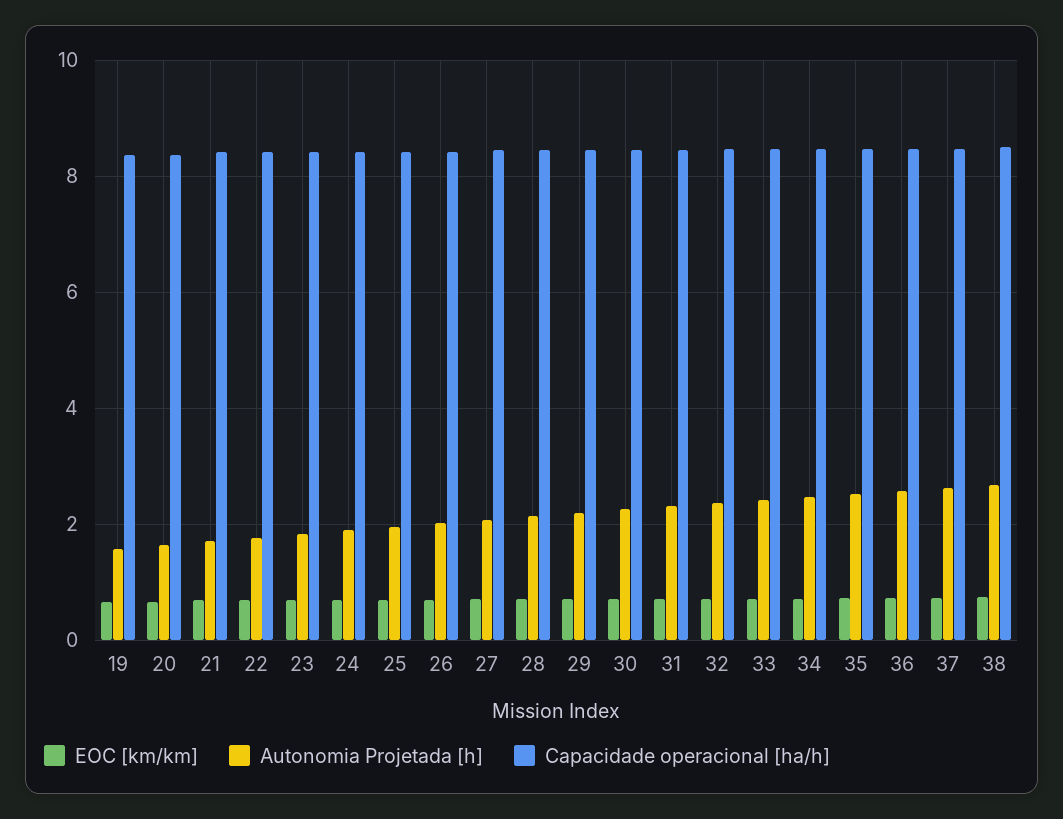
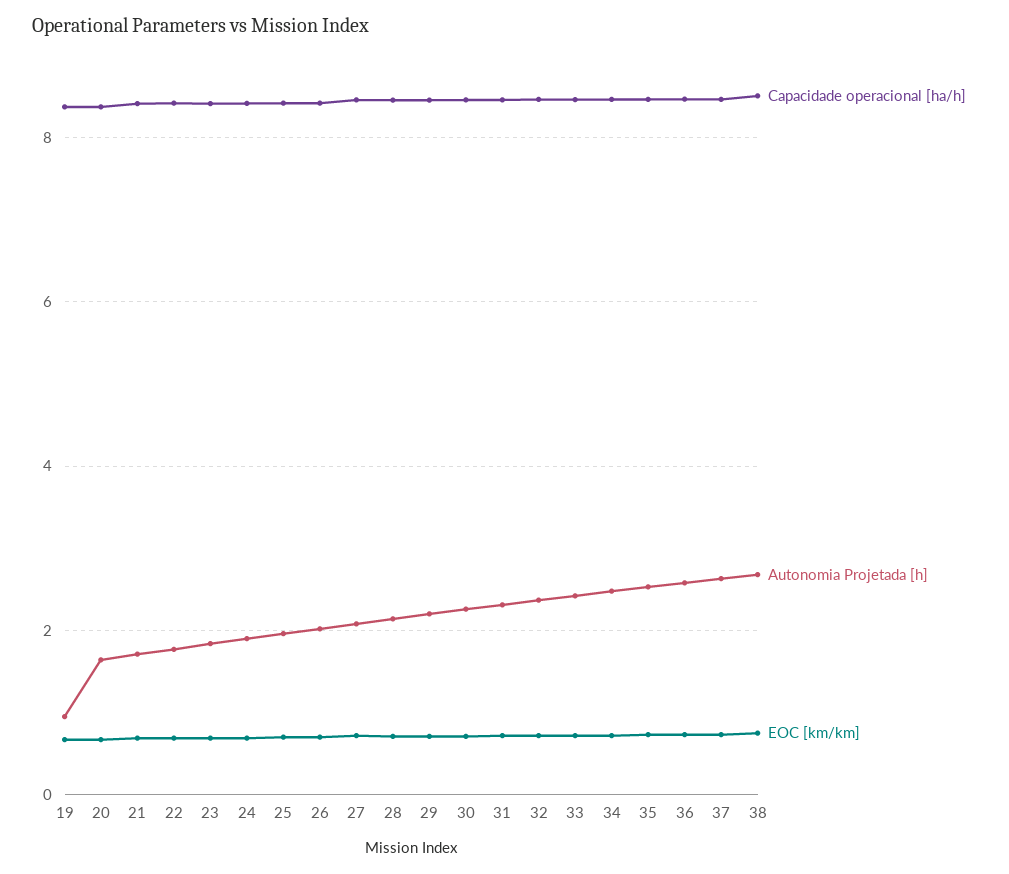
  {
    "EOC [km/km]": {
      "19": 0.6,
      "20": 0.6,
      "21": 0.6,
      "22": 0.6,
      "23": 0.6,
      "24": 0.6,
      "25": 0.8,
      "26": 0.8,
      "27": 0.8,
      "28": 0.8,
      "29": 0.8,
      "30": 0.8,
      "31": 0.8,
      "32": 0.8,
      "33": 0.8,
      "34": 0.8,
      "35": 0.8,
      "36": 0.8,
      "37": 0.8,
      "38": 0.8
    },
    "Autonomia Projetada [h]": {
-     "19": 1.6,
+     "19": 1,
      "20": 1.6,
      "21": 1.8,
      "22": 1.8,
      "23": 1.8,
      "24": 2,
      "25": 2,
      "26": 2,
      "27": 2,
      "28": 2.2,
      "29": 2.2,
      "30": 2.2,
      "31": 2.4,
      "32": 2.4,
      "33": 2.4,
      "34": 2.4,
      "35": 2.6,
      "36": 2.6,
      "37": 2.6,
      "38": 2.6
    },
    "Capacidade operacional [ha/h]": {
      "19": 8.4,
      "20": 8.4,
      "21": 8.4,
      "22": 8.4,
      "23": 8.4,
      "24": 8.4,
      "25": 8.4,
      "26": 8.4,
      "27": 8.4,
      "28": 8.4,
      "29": 8.4,
      "30": 8.4,
      "31": 8.4,
      "32": 8.4,
      "33": 8.4,
      "34": 8.4,
      "35": 8.4,
      "36": 8.4,
      "37": 8.4,
      "38": 8.6
    }
  }

